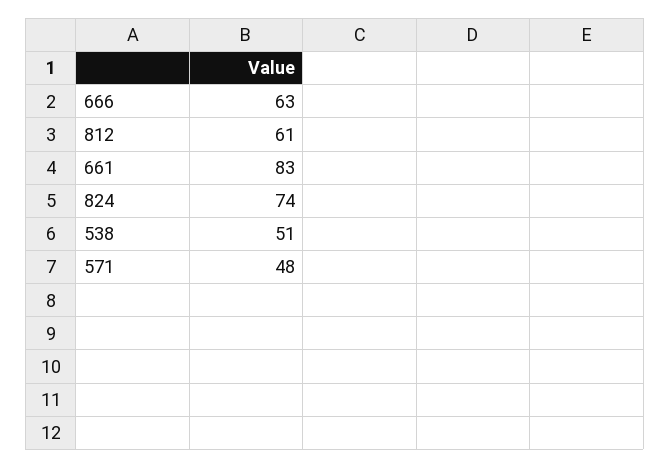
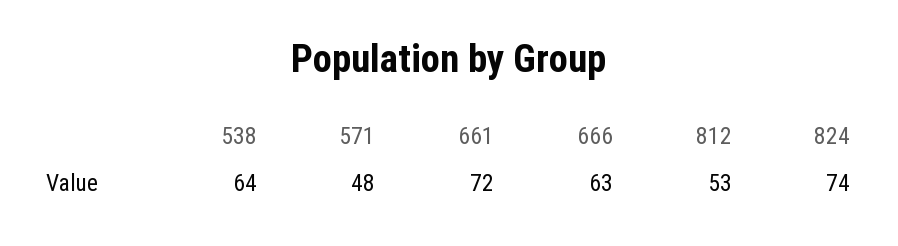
  {
    "666": 63,
-   "812": 61,
+   "812": 53,
-   "661": 83,
+   "661": 72,
    "824": 74,
-   "538": 51,
+   "538": 64,
    "571": 48
  }

